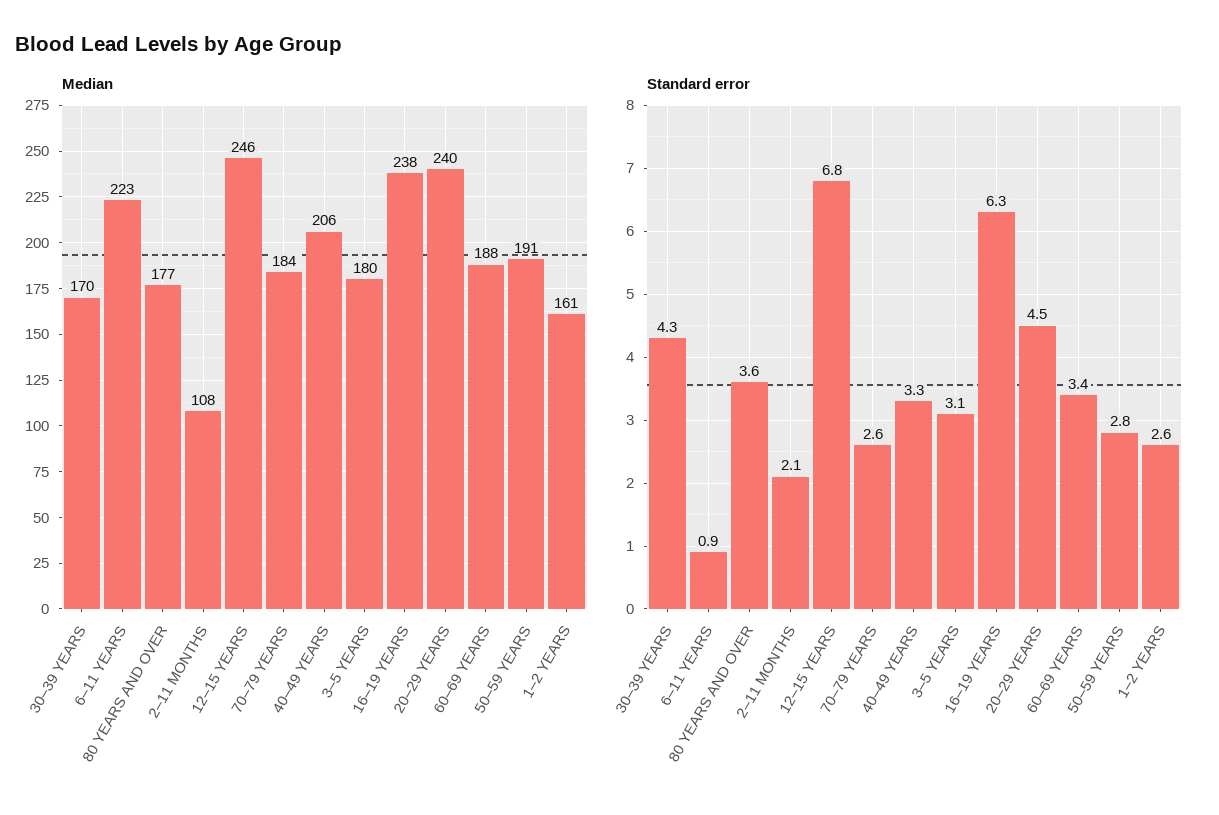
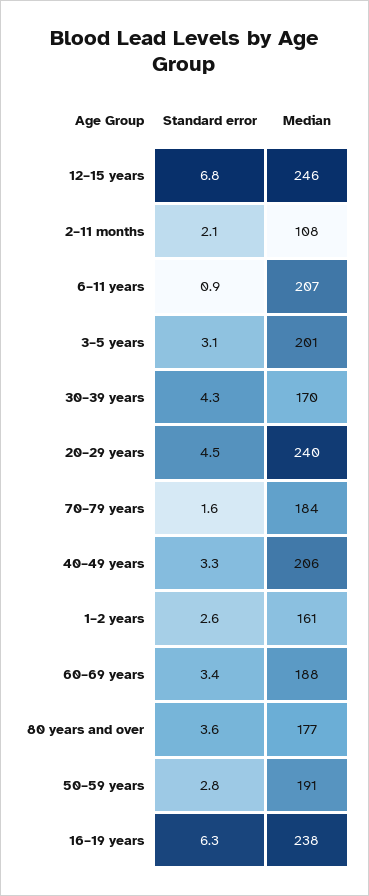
  {
    "Median": {
      "30–39 YEARS": 170,
-     "6–11 YEARS": 223,
+     "6–11 YEARS": 207,
      "80 YEARS AND OVER": 177,
      "2–11 MONTHS": 108,
      "12–15 YEARS": 246,
      "70–79 YEARS": 184,
      "40–49 YEARS": 206,
-     "3–5 YEARS": 180,
+     "3–5 YEARS": 201,
      "16–19 YEARS": 238,
      "20–29 YEARS": 240,
      "60–69 YEARS": 188,
      "50–59 YEARS": 191,
      "1–2 YEARS": 161
    },
    "Standard error": {
      "30–39 YEARS": 4.3,
      "6–11 YEARS": 0.9,
      "80 YEARS AND OVER": 3.6,
      "2–11 MONTHS": 2.1,
      "12–15 YEARS": 6.8,
-     "70–79 YEARS": 2.6,
+     "70–79 YEARS": 1.6,
      "40–49 YEARS": 3.3,
      "3–5 YEARS": 3.1,
      "16–19 YEARS": 6.3,
      "20–29 YEARS": 4.5,
      "60–69 YEARS": 3.4,
      "50–59 YEARS": 2.8,
      "1–2 YEARS": 2.6
    }
  }

